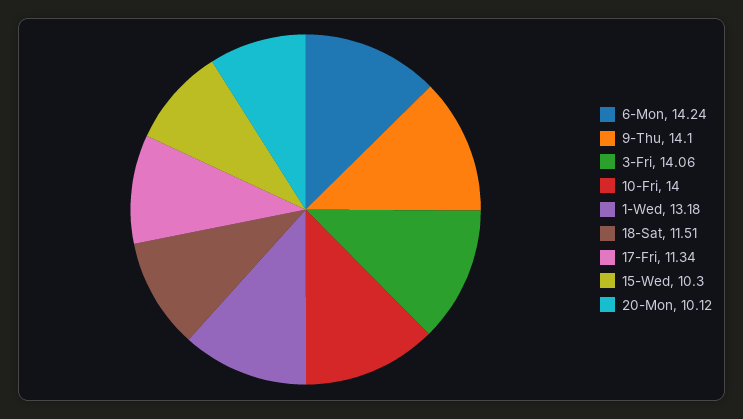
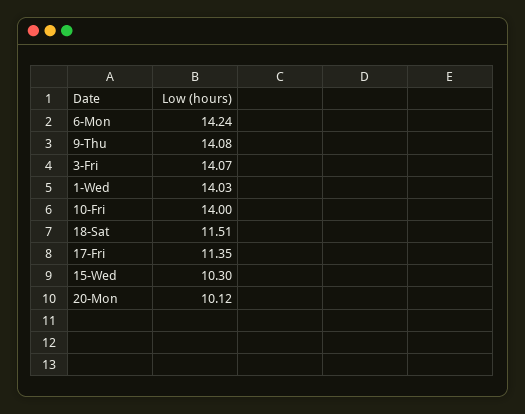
  {
    "6-Mon": 14.24,
-   "9-Thu": 14.1,
+   "9-Thu": 14.08,
-   "3-Fri": 14.06,
+   "3-Fri": 14.07,
    "10-Fri": 14,
-   "1-Wed": 13.18,
+   "1-Wed": 14.03,
    "18-Sat": 11.51,
-   "17-Fri": 11.34,
+   "17-Fri": 11.35,
    "15-Wed": 10.3,
    "20-Mon": 10.12
  }

